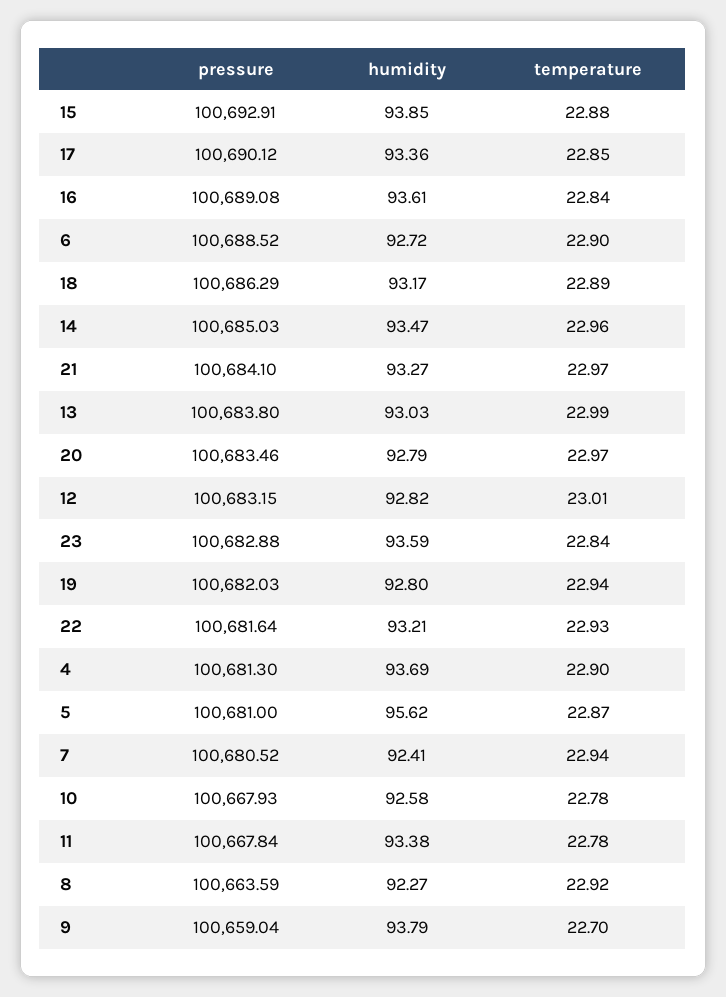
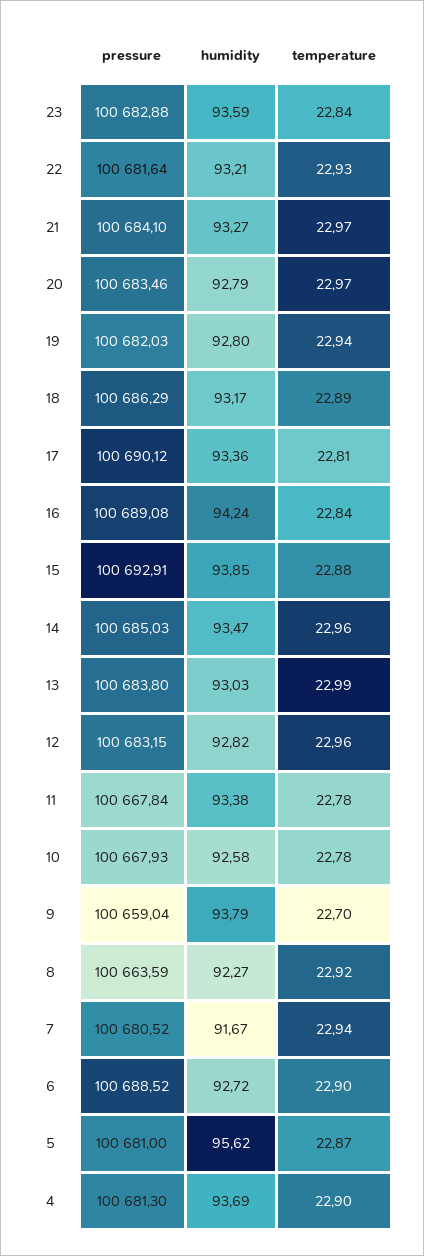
  {
    "pressure": {
      "15": 100692.91,
      "17": 100690.12,
      "16": 100689.08,
      "6": 100688.52,
      "18": 100686.29,
      "14": 100685.03,
      "21": 100684.1,
      "13": 100683.8,
      "20": 100683.46,
      "12": 100683.15,
      "23": 100682.88,
      "19": 100682.03,
      "22": 100681.64,
      "4": 100681.3,
      "5": 100681,
      "7": 100680.52,
      "10": 100667.93,
      "11": 100667.84,
      "8": 100663.59,
      "9": 100659.04
    },
    "humidity": {
      "15": 93.85,
      "17": 93.36,
-     "16": 93.61,
+     "16": 94.24,
      "6": 92.72,
      "18": 93.17,
      "14": 93.47,
      "21": 93.27,
      "13": 93.03,
      "20": 92.79,
      "12": 92.82,
      "23": 93.59,
      "19": 92.8,
      "22": 93.21,
      "4": 93.69,
      "5": 95.62,
-     "7": 92.41,
+     "7": 91.67,
      "10": 92.58,
      "11": 93.38,
      "8": 92.27,
      "9": 93.79
    },
    "temperature": {
      "15": 22.88,
-     "17": 22.85,
+     "17": 22.81,
      "16": 22.84,
      "6": 22.9,
      "18": 22.89,
      "14": 22.96,
      "21": 22.97,
      "13": 22.99,
      "20": 22.97,
-     "12": 23.01,
+     "12": 22.96,
      "23": 22.84,
      "19": 22.94,
      "22": 22.93,
      "4": 22.9,
      "5": 22.87,
      "7": 22.94,
      "10": 22.78,
      "11": 22.78,
      "8": 22.92,
      "9": 22.7
    }
  }

